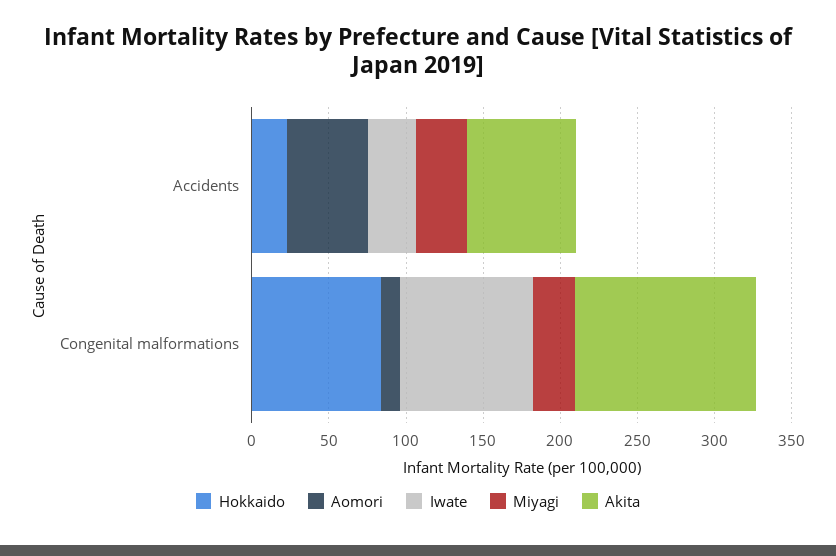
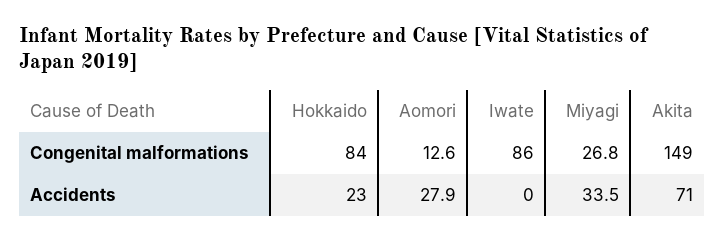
  {
    "Hokkaido": {
      "Accidents": 23,
      "Congenital malformations": 84
    },
    "Aomori": {
-     "Accidents": 50,
+     "Accidents": 27.9,
      "Congenital malformations": 12.6
    },
    "Iwate": {
-     "Accidents": 30,
+     "Accidents": 0,
      "Congenital malformations": 86
    },
    "Miyagi": {
      "Accidents": 33.5,
      "Congenital malformations": 26.8
    },
    "Akita": {
      "Accidents": 71,
-     "Congenital malformations": 120
+     "Congenital malformations": 149
    }
  }

